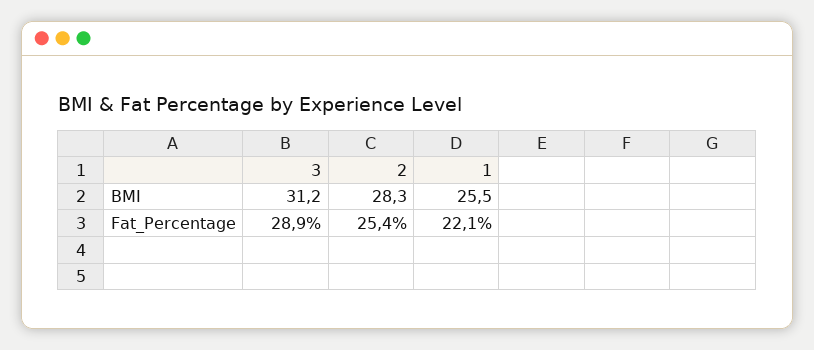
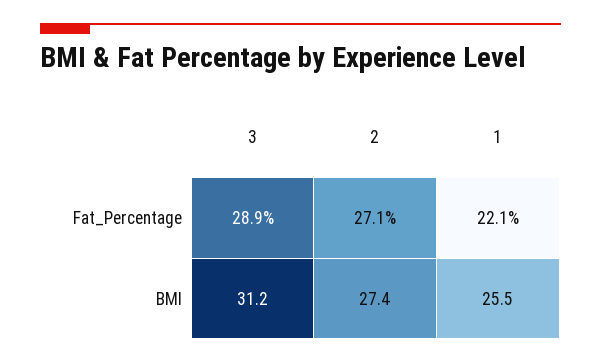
  {
    "3": {
      "BMI": 31.2,
      "Fat_Percentage": 28.9
    },
    "2": {
-     "BMI": 28.3,
+     "BMI": 27.4,
-     "Fat_Percentage": 25.4
+     "Fat_Percentage": 27.1
    },
    "1": {
      "BMI": 25.5,
      "Fat_Percentage": 22.1
    }
  }

